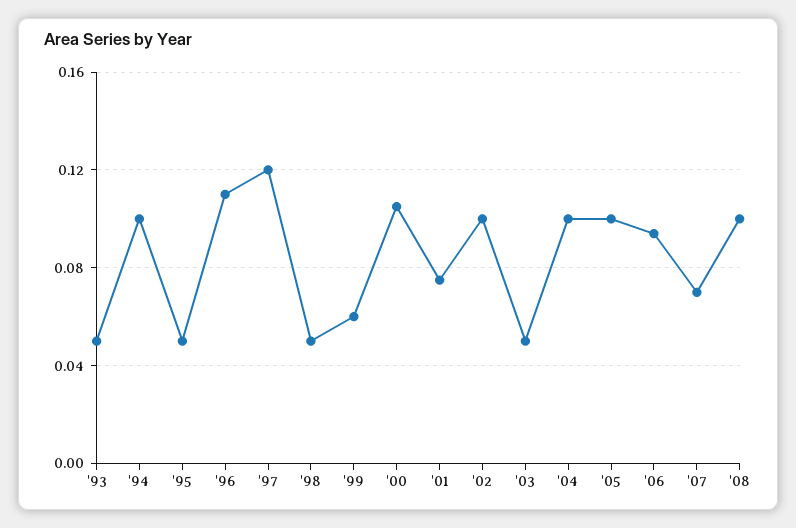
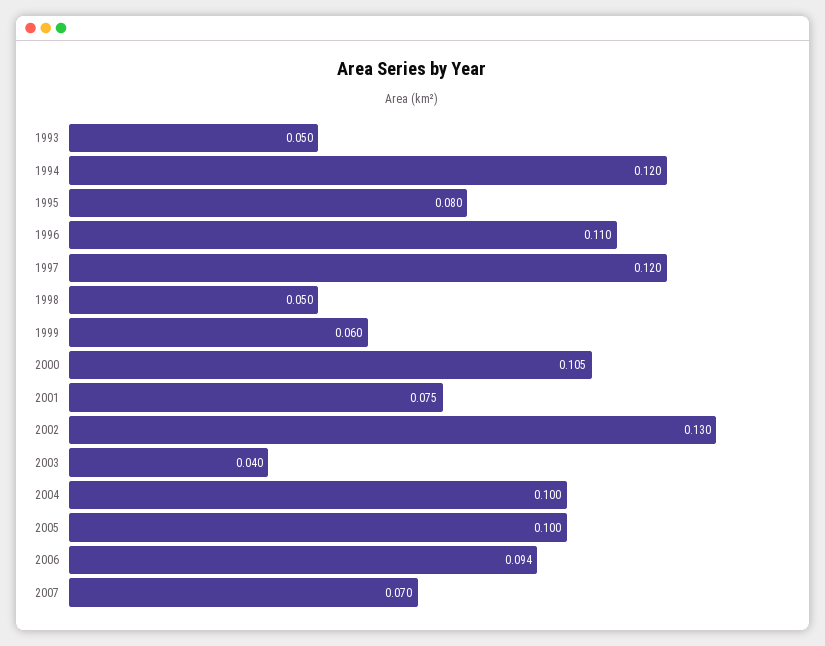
  {
    "'93": 0.05,
-   "'94": 0.1,
+   "'94": 0.12,
-   "'95": 0.05,
+   "'95": 0.08,
    "'96": 0.11,
    "'97": 0.12,
    "'98": 0.05,
    "'99": 0.06,
    "'00": 0.105,
    "'01": 0.075,
-   "'02": 0.1,
+   "'02": 0.13,
-   "'03": 0.05,
+   "'03": 0.04,
    "'04": 0.1,
    "'05": 0.1,
    "'06": 0.094,
-   "'07": 0.07,
+   "'07": 0.07
-   "'08": 0.1
  }

